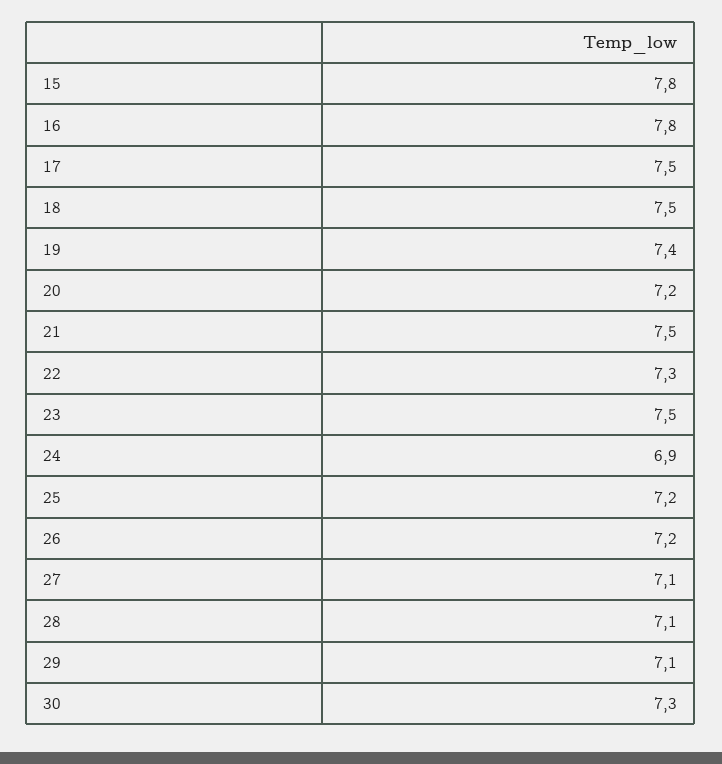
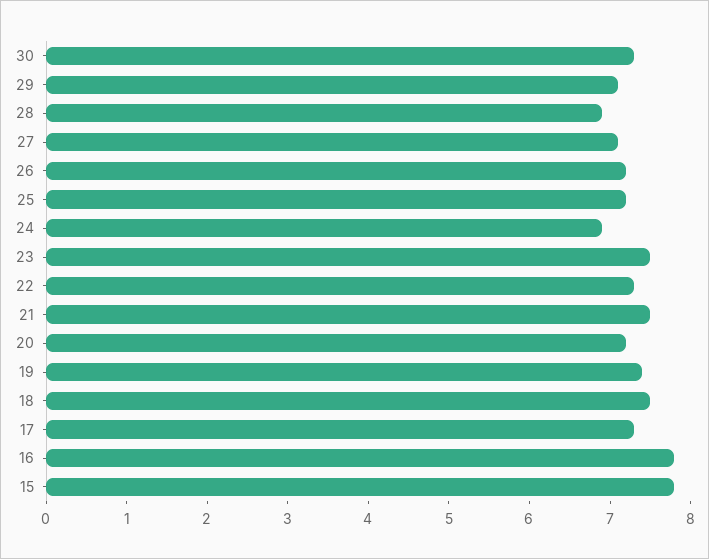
  {
    "15": 7.8,
    "16": 7.8,
-   "17": 7.5,
+   "17": 7.3,
    "18": 7.5,
    "19": 7.4,
    "20": 7.2,
    "21": 7.5,
    "22": 7.3,
    "23": 7.5,
    "24": 6.9,
    "25": 7.2,
    "26": 7.2,
    "27": 7.1,
-   "28": 7.1,
+   "28": 6.9,
    "29": 7.1,
    "30": 7.3
  }

